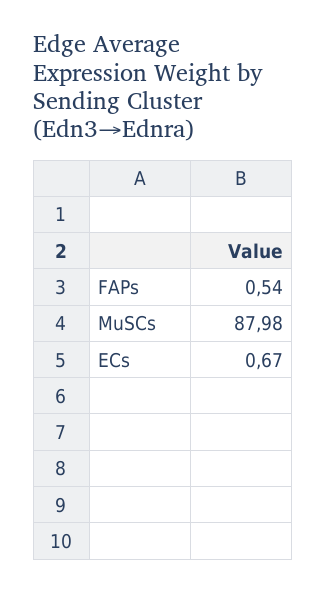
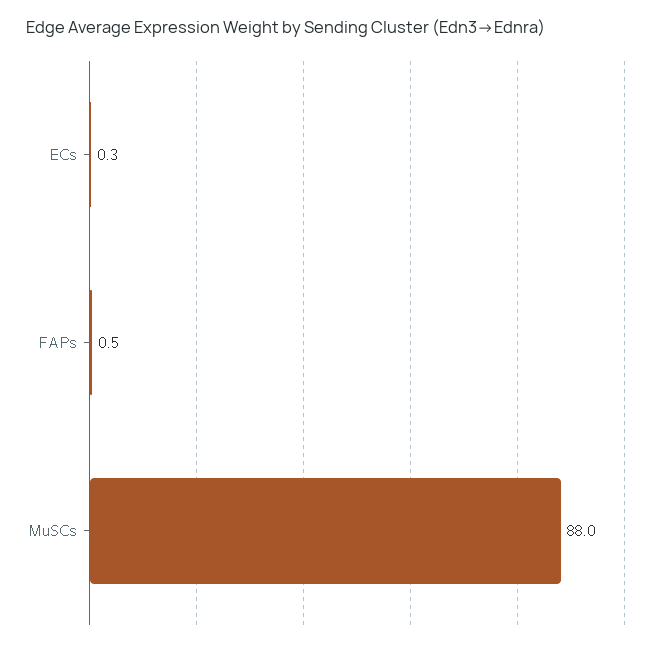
  {
    "FAPs": 0.54,
    "MuSCs": 87.98,
-   "ECs": 0.67
+   "ECs": 0.3
  }

